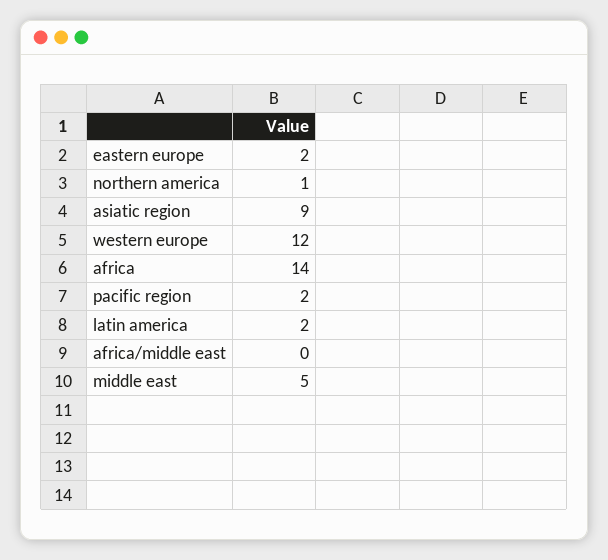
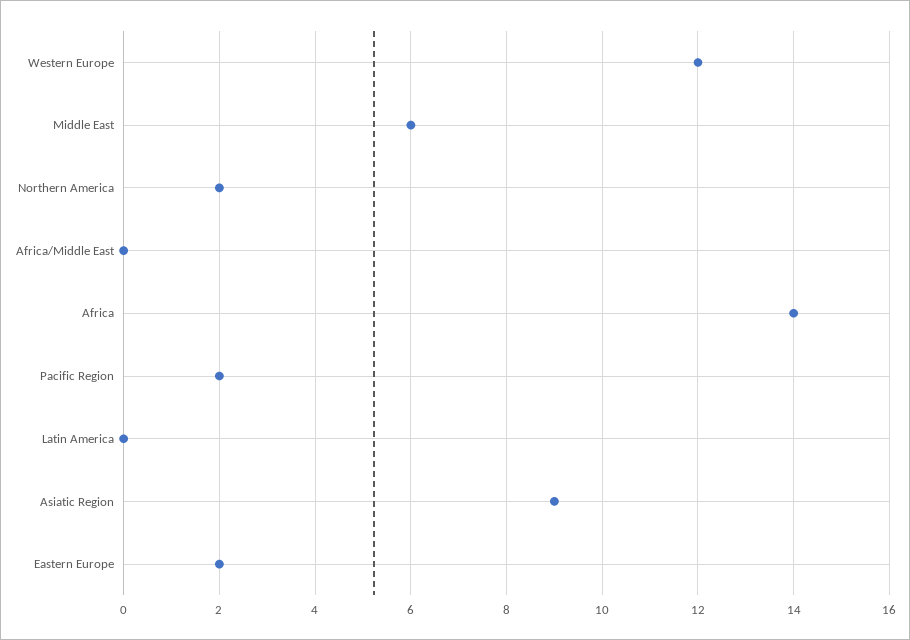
  {
    "eastern europe": 2,
-   "northern america": 1,
+   "northern america": 2,
    "asiatic region": 9,
    "western europe": 12,
    "africa": 14,
    "pacific region": 2,
-   "latin america": 2,
+   "latin america": 0,
    "africa/middle east": 0,
-   "middle east": 5
+   "middle east": 6
  }

